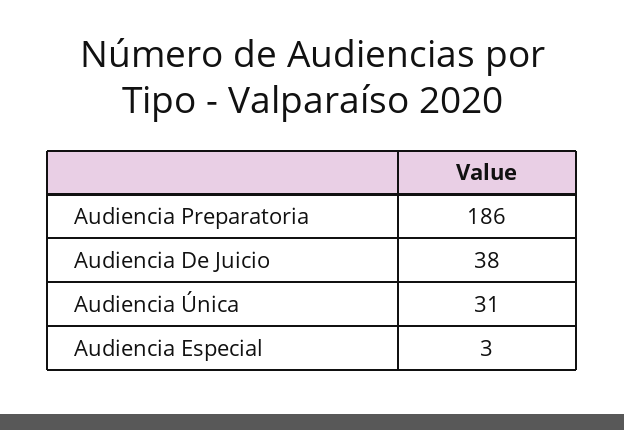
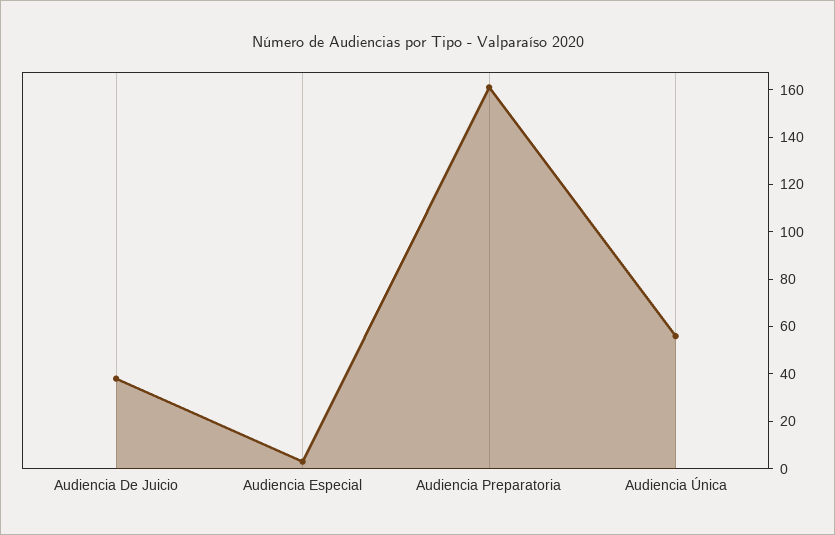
  {
-   "Audiencia Preparatoria": 186,
+   "Audiencia Preparatoria": 160,
    "Audiencia De Juicio": 38,
-   "Audiencia Única": 31,
+   "Audiencia Única": 55,
    "Audiencia Especial": 3
  }

